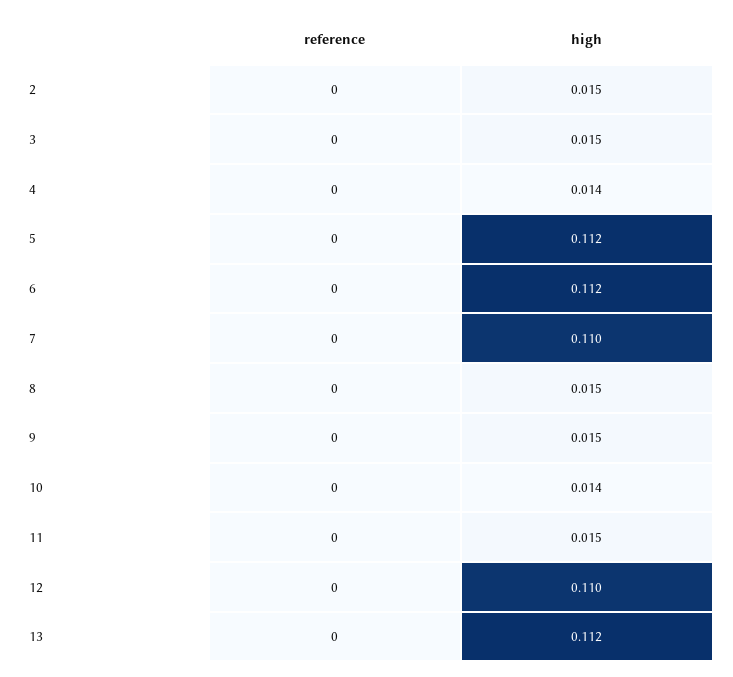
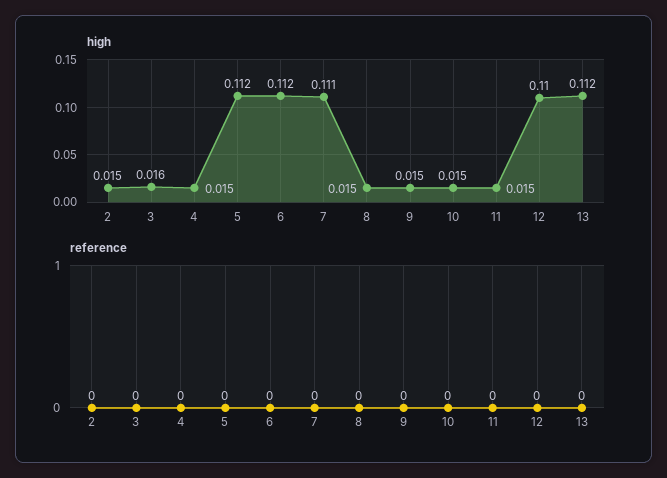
  {
    "reference": {
      "2": 0,
      "3": 0,
      "4": 0,
      "5": 0,
      "6": 0,
      "7": 0,
      "8": 0,
      "9": 0,
      "10": 0,
      "11": 0,
      "12": 0,
      "13": 0
    },
    "high": {
      "2": 0.015,
-     "3": 0.015,
+     "3": 0.016,
-     "4": 0.014,
+     "4": 0.015,
      "5": 0.112,
      "6": 0.112,
-     "7": 0.11,
+     "7": 0.111,
      "8": 0.015,
      "9": 0.015,
-     "10": 0.014,
+     "10": 0.015,
      "11": 0.015,
      "12": 0.11,
      "13": 0.112
    }
  }

